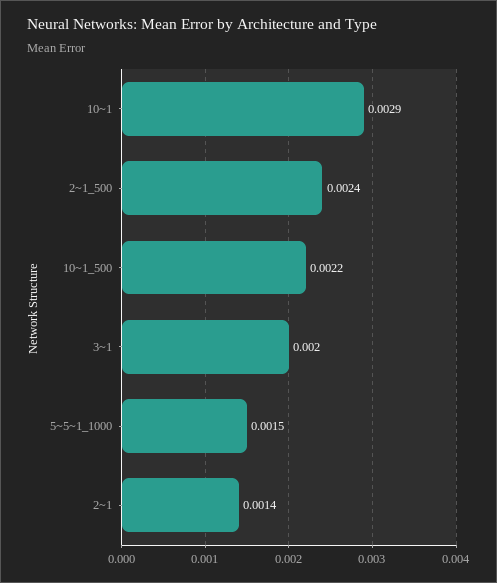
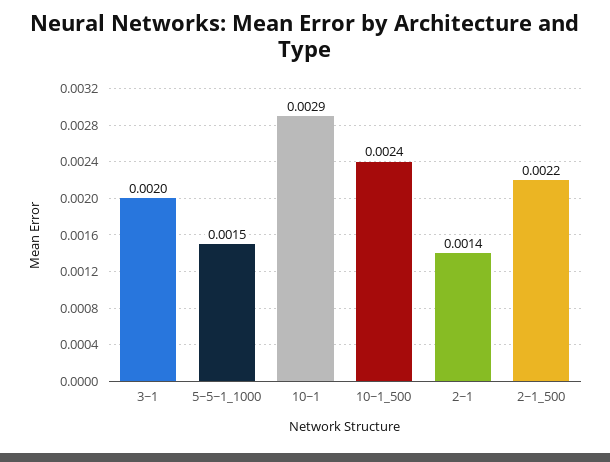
  {
    "10~1": 0.0029,
-   "2~1_500": 0.0024,
+   "2~1_500": 0.0022,
-   "10~1_500": 0.0022,
+   "10~1_500": 0.0024,
    "3~1": 0.002,
    "5~5~1_1000": 0.0015,
    "2~1": 0.0014
  }

